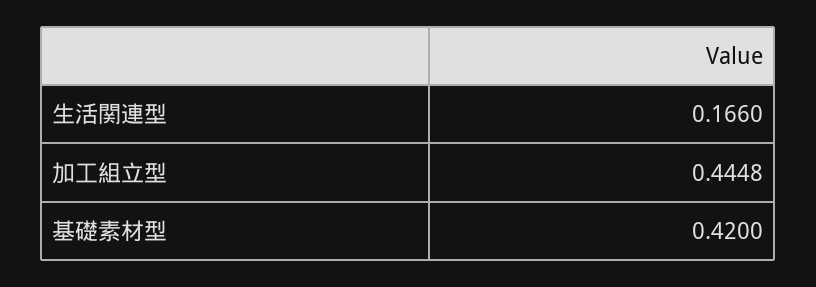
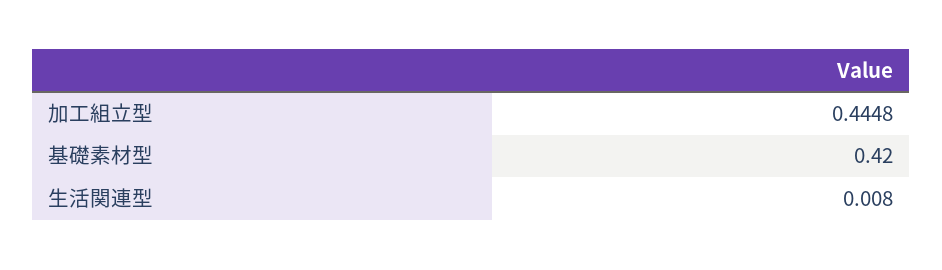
  {
-   "生活関連型": 0.166,
+   "生活関連型": 0.008,
    "加工組立型": 0.4448,
    "基礎素材型": 0.42
  }

